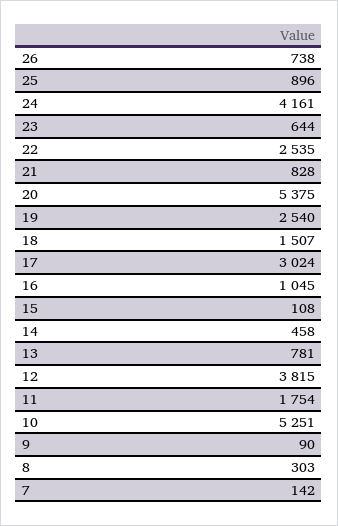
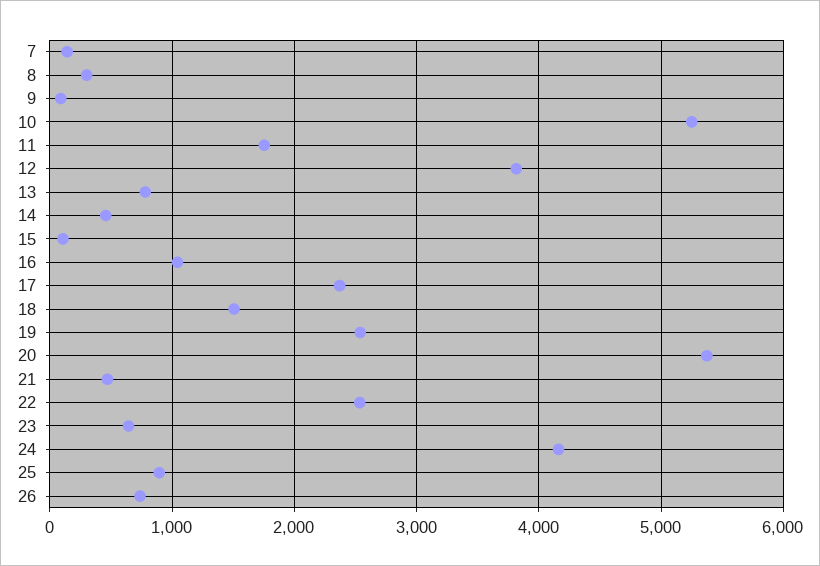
  {
    "26": 738,
    "25": 896,
    "24": 4161,
    "23": 644,
    "22": 2535,
-   "21": 828,
+   "21": 500,
    "20": 5375,
    "19": 2540,
    "18": 1507,
-   "17": 3024,
+   "17": 2400,
    "16": 1045,
    "15": 108,
    "14": 458,
    "13": 781,
    "12": 3815,
    "11": 1754,
    "10": 5251,
    "9": 90,
    "8": 303,
    "7": 142
  }

